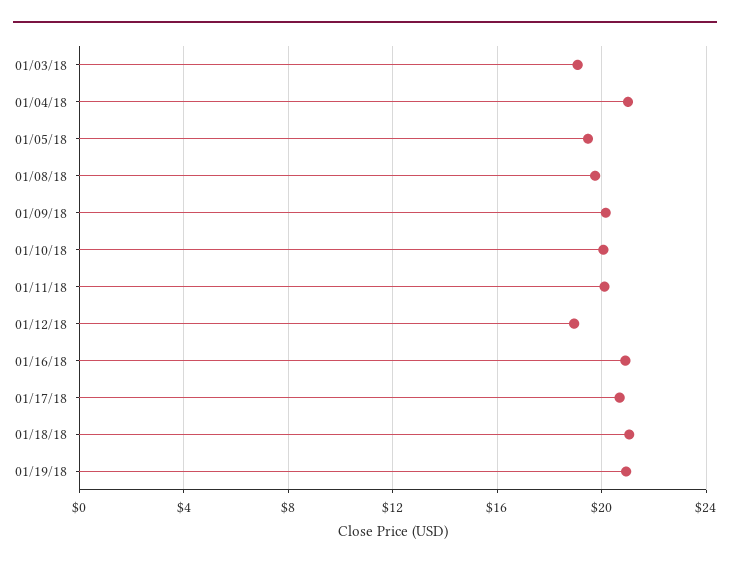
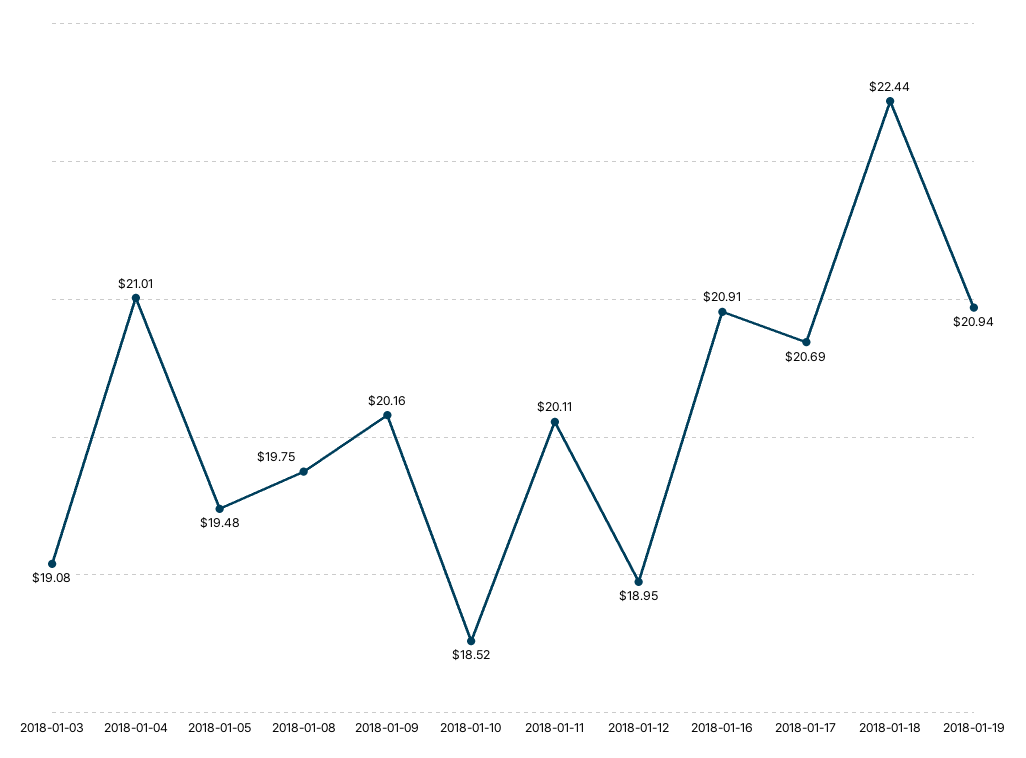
  {
    "01/03/18": 19.08,
    "01/04/18": 21.01,
    "01/05/18": 19.48,
    "01/08/18": 19.75,
    "01/09/18": 20.16,
-   "01/10/18": 20,
+   "01/10/18": 18.52,
    "01/11/18": 20.11,
    "01/12/18": 18.95,
    "01/16/18": 20.91,
    "01/17/18": 20.69,
-   "01/18/18": 21,
+   "01/18/18": 22.44,
    "01/19/18": 20.94
  }

